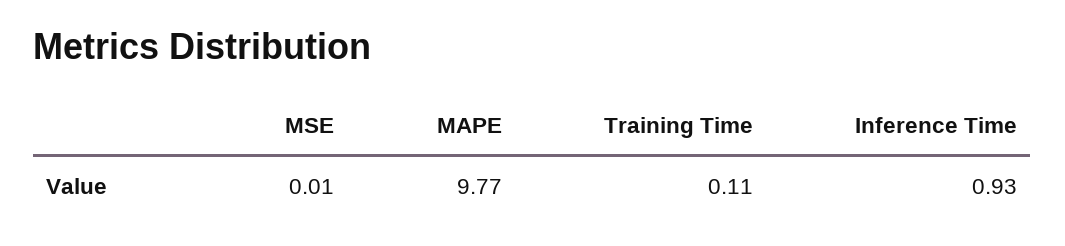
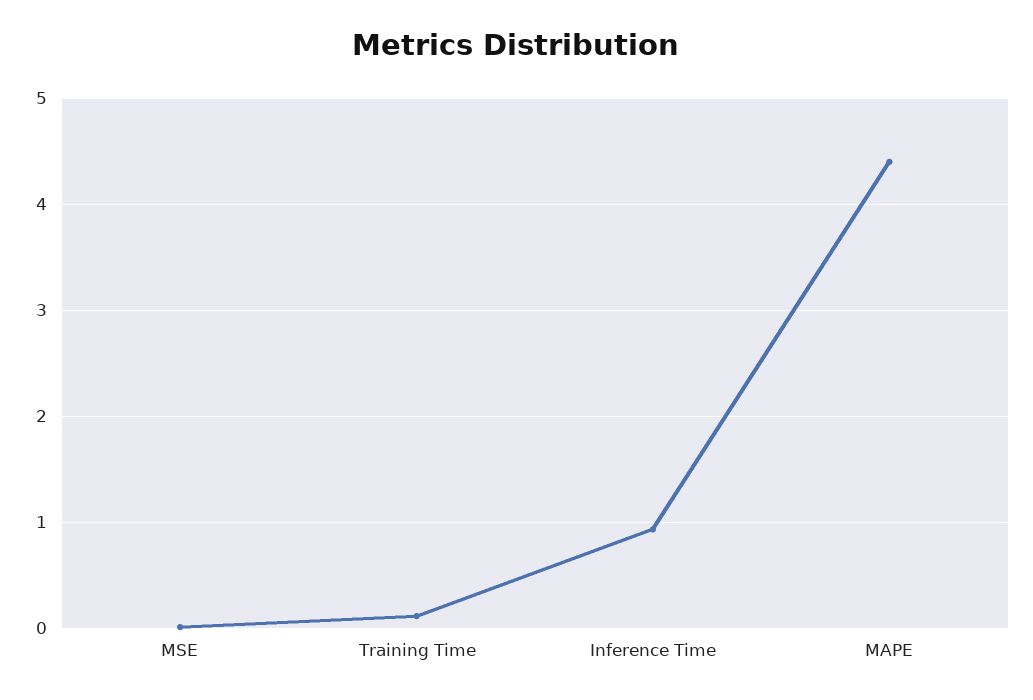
  {
    "MSE": 0.01,
-   "MAPE": 9.77,
+   "MAPE": 4.4,
    "Training Time": 0.11,
    "Inference Time": 0.93
  }

